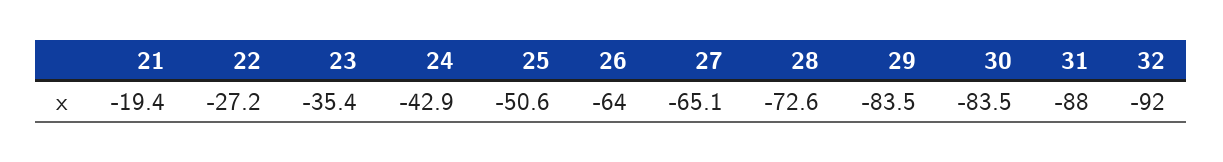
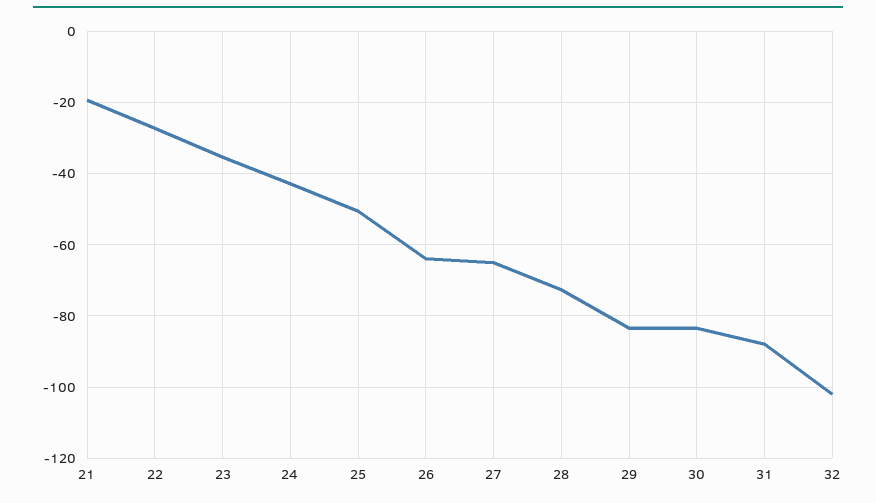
  {
    "21": -19.4,
    "22": -27.2,
    "23": -35.4,
    "24": -42.9,
    "25": -50.6,
    "26": -64,
    "27": -65.1,
    "28": -72.6,
    "29": -83.5,
    "30": -83.5,
    "31": -88,
-   "32": -92
+   "32": -102
  }

